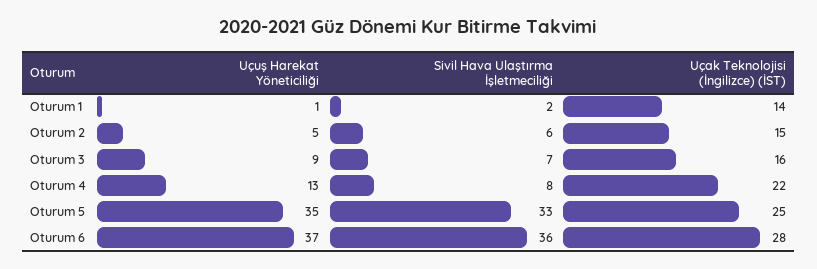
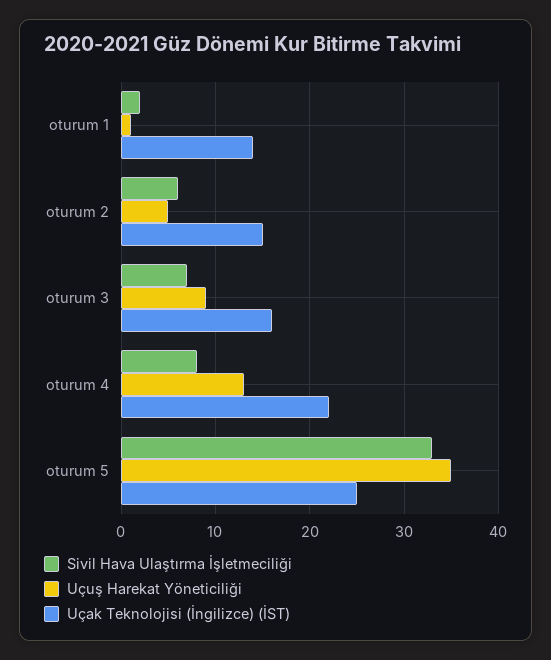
  {
    "Uçuş Harekat Yöneticiliği": {
      "Oturum 1": 1,
      "Oturum 2": 5,
      "Oturum 3": 9,
      "Oturum 4": 13,
-     "Oturum 5": 35,
+     "Oturum 5": 35
-     "Oturum 6": 37
    },
    "Sivil Hava Ulaştırma İşletmeciliği": {
      "Oturum 1": 2,
      "Oturum 2": 6,
      "Oturum 3": 7,
      "Oturum 4": 8,
-     "Oturum 5": 33,
+     "Oturum 5": 33
-     "Oturum 6": 36
    },
    "Uçak Teknolojisi (İngilizce) (İST)": {
      "Oturum 1": 14,
      "Oturum 2": 15,
      "Oturum 3": 16,
      "Oturum 4": 22,
-     "Oturum 5": 25,
+     "Oturum 5": 25
-     "Oturum 6": 28
    }
  }

